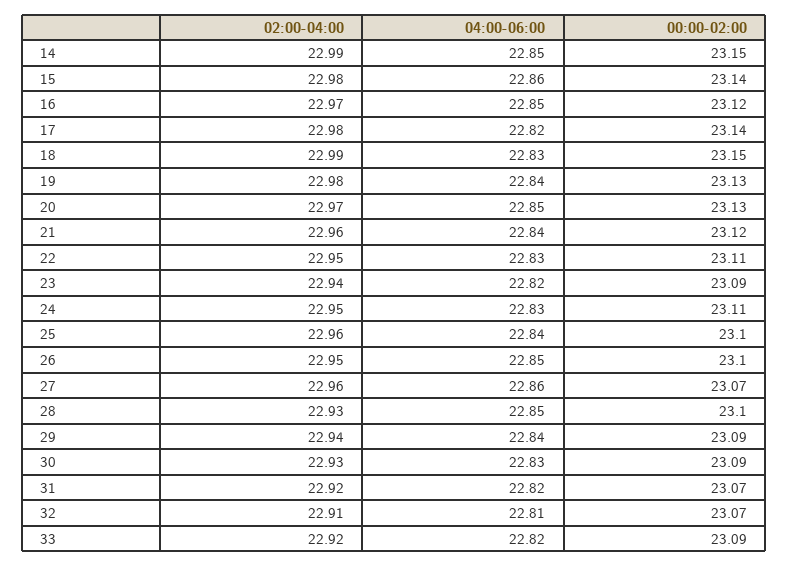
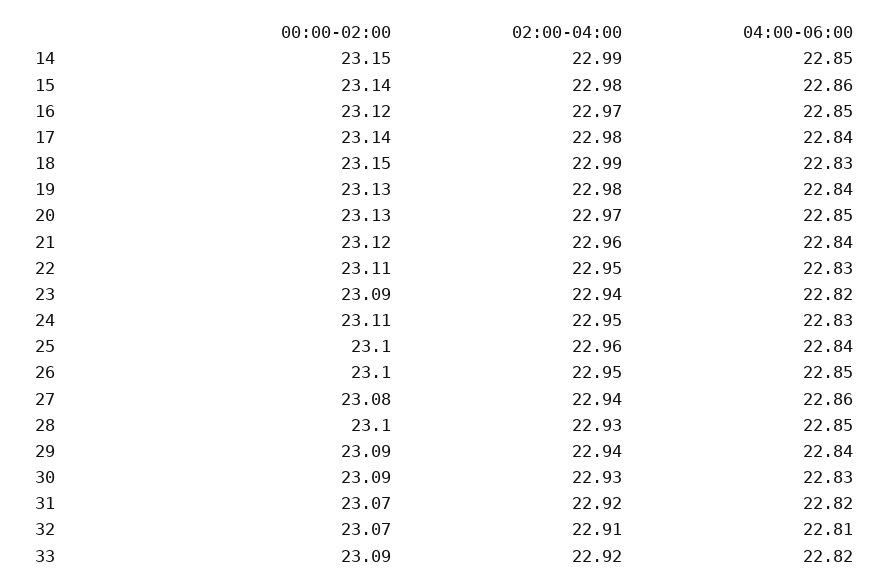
  {
    "02:00-04:00": {
      "14": 22.99,
      "15": 22.98,
      "16": 22.97,
      "17": 22.98,
      "18": 22.99,
      "19": 22.98,
      "20": 22.97,
      "21": 22.96,
      "22": 22.95,
      "23": 22.94,
      "24": 22.95,
      "25": 22.96,
      "26": 22.95,
-     "27": 22.96,
+     "27": 22.94,
      "28": 22.93,
      "29": 22.94,
      "30": 22.93,
      "31": 22.92,
      "32": 22.91,
      "33": 22.92
    },
    "04:00-06:00": {
      "14": 22.85,
      "15": 22.86,
      "16": 22.85,
-     "17": 22.82,
+     "17": 22.84,
      "18": 22.83,
      "19": 22.84,
      "20": 22.85,
      "21": 22.84,
      "22": 22.83,
      "23": 22.82,
      "24": 22.83,
      "25": 22.84,
      "26": 22.85,
      "27": 22.86,
      "28": 22.85,
      "29": 22.84,
      "30": 22.83,
      "31": 22.82,
      "32": 22.81,
      "33": 22.82
    },
    "00:00-02:00": {
      "14": 23.15,
      "15": 23.14,
      "16": 23.12,
      "17": 23.14,
      "18": 23.15,
      "19": 23.13,
      "20": 23.13,
      "21": 23.12,
      "22": 23.11,
      "23": 23.09,
      "24": 23.11,
      "25": 23.1,
      "26": 23.1,
-     "27": 23.07,
+     "27": 23.08,
      "28": 23.1,
      "29": 23.09,
      "30": 23.09,
      "31": 23.07,
      "32": 23.07,
      "33": 23.09
    }
  }

